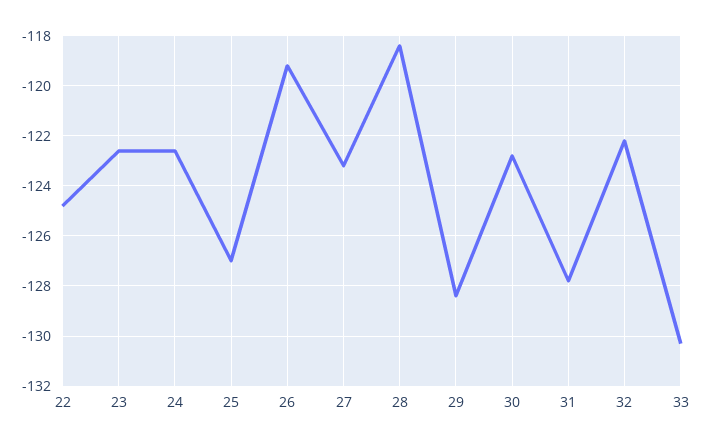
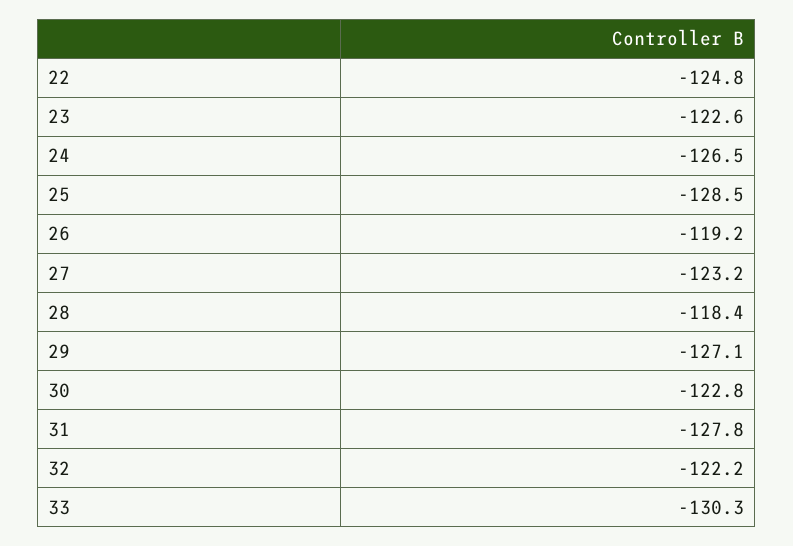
  {
    "22": -124.8,
    "23": -122.6,
-   "24": -122.5,
+   "24": -126.5,
-   "25": -127,
+   "25": -128.5,
    "26": -119.2,
    "27": -123.2,
    "28": -118.4,
-   "29": -128.5,
+   "29": -127.1,
    "30": -122.8,
    "31": -127.8,
    "32": -122.2,
    "33": -130.3
  }

